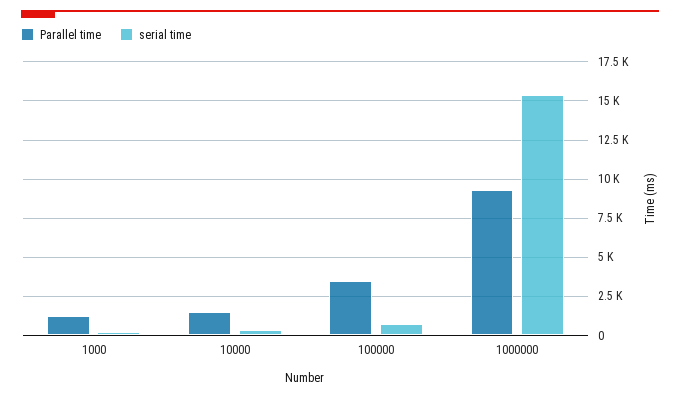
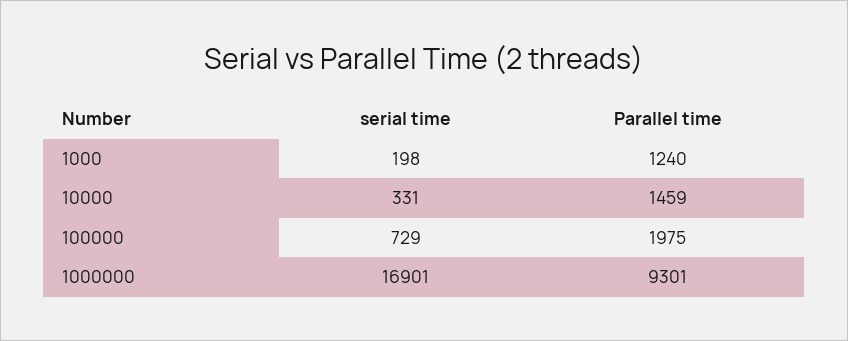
  {
    "Parallel time": {
      "1000": 1240,
      "10000": 1459,
-     "100000": 3500,
+     "100000": 1975,
      "1000000": 9301
    },
    "serial time": {
      "1000": 198,
      "10000": 331,
      "100000": 729,
-     "1000000": 15500
+     "1000000": 16901
    }
  }

